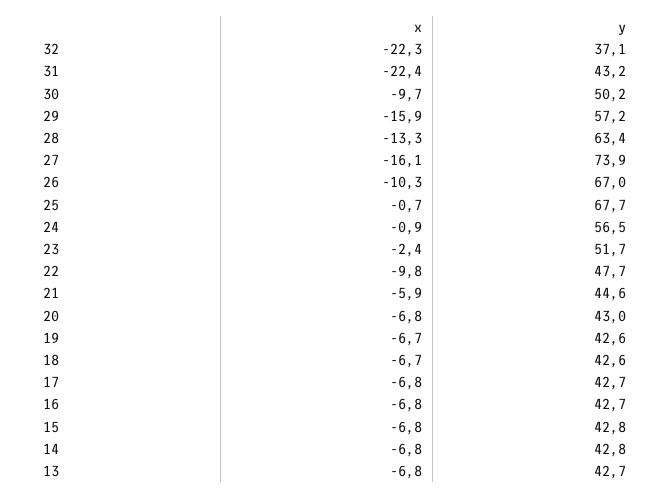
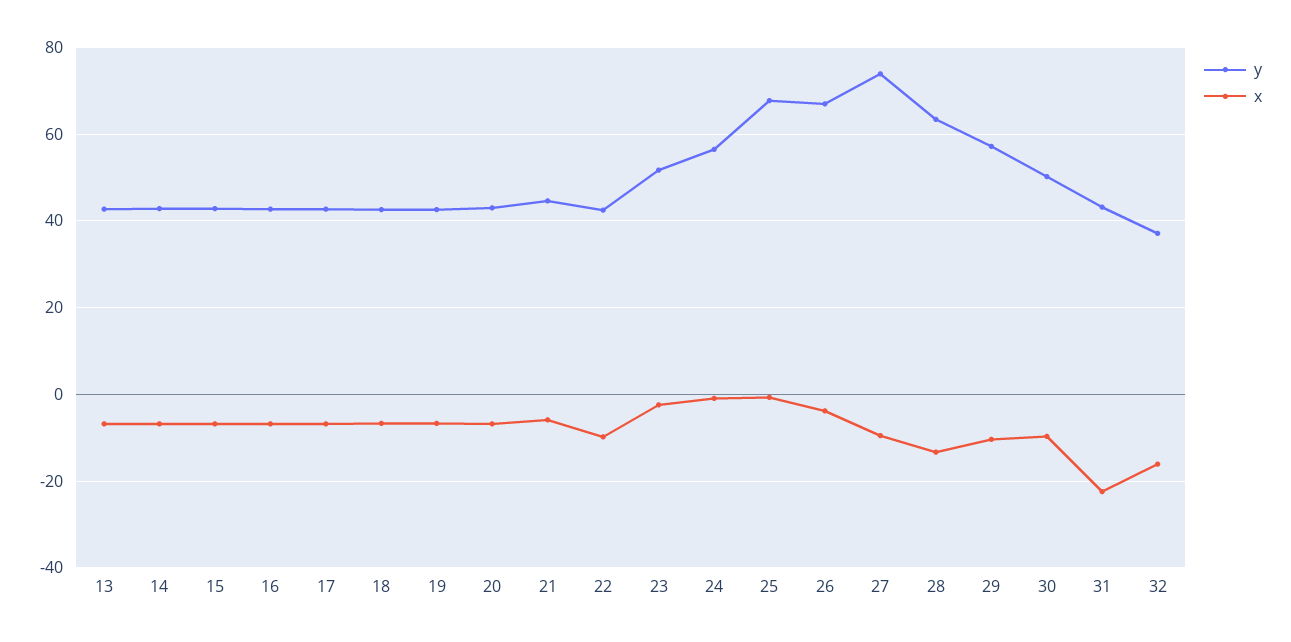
  {
    "x": {
-     "32": -22.3,
+     "32": -16,
      "31": -22.4,
      "30": -9.7,
-     "29": -15.9,
+     "29": -10,
      "28": -13.3,
-     "27": -16.1,
+     "27": -10,
-     "26": -10.3,
+     "26": -4,
      "25": -0.7,
      "24": -0.9,
      "23": -2.4,
      "22": -9.8,
      "21": -5.9,
      "20": -6.8,
      "19": -6.7,
      "18": -6.7,
      "17": -6.8,
      "16": -6.8,
      "15": -6.8,
      "14": -6.8,
      "13": -6.8
    },
    "y": {
      "32": 37.1,
      "31": 43.2,
      "30": 50.2,
      "29": 57.2,
      "28": 63.4,
      "27": 73.9,
      "26": 67,
      "25": 67.7,
      "24": 56.5,
      "23": 51.7,
-     "22": 47.7,
+     "22": 42,
      "21": 44.6,
      "20": 43,
      "19": 42.6,
      "18": 42.6,
      "17": 42.7,
      "16": 42.7,
      "15": 42.8,
      "14": 42.8,
      "13": 42.7
    }
  }

